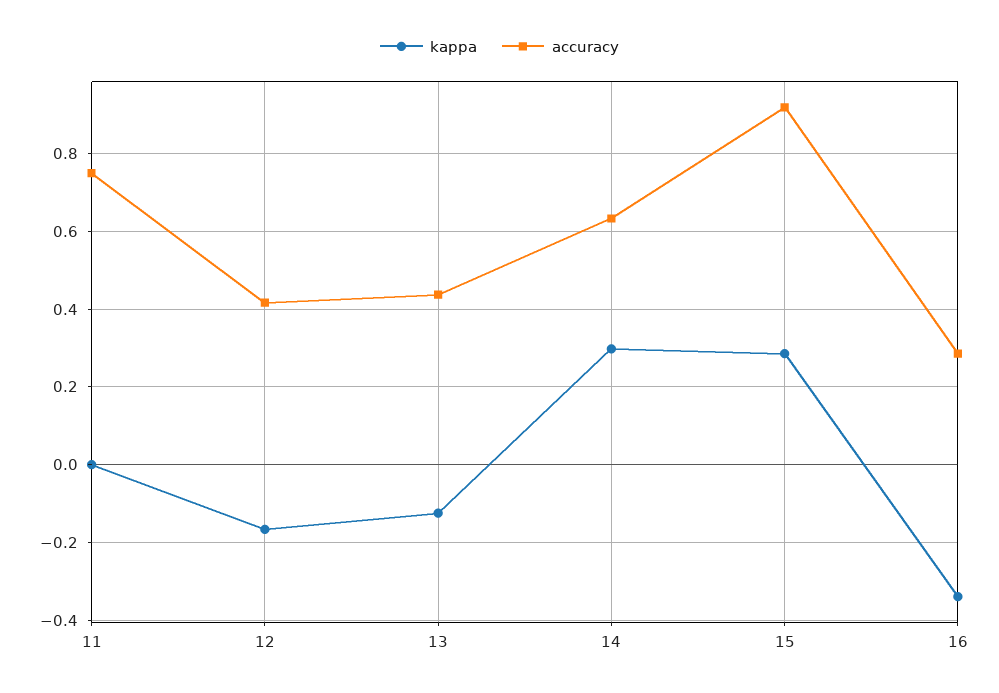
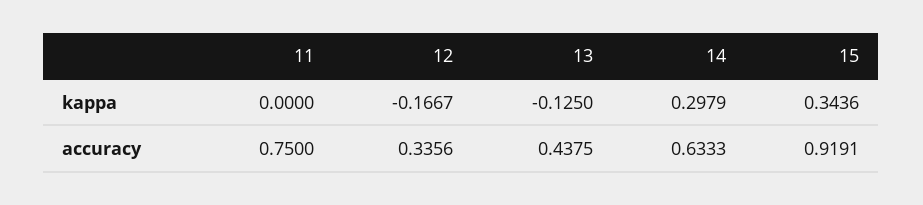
  {
    "kappa": {
      "11": 0,
      "12": -0.1667,
      "13": -0.125,
      "14": 0.2979,
-     "15": 0.28,
+     "15": 0.3436
-     "16": -0.34
    },
    "accuracy": {
      "11": 0.75,
-     "12": 0.42,
+     "12": 0.3356,
      "13": 0.4375,
      "14": 0.6333,
-     "15": 0.9191,
+     "15": 0.9191
-     "16": 0.28
    }
  }

